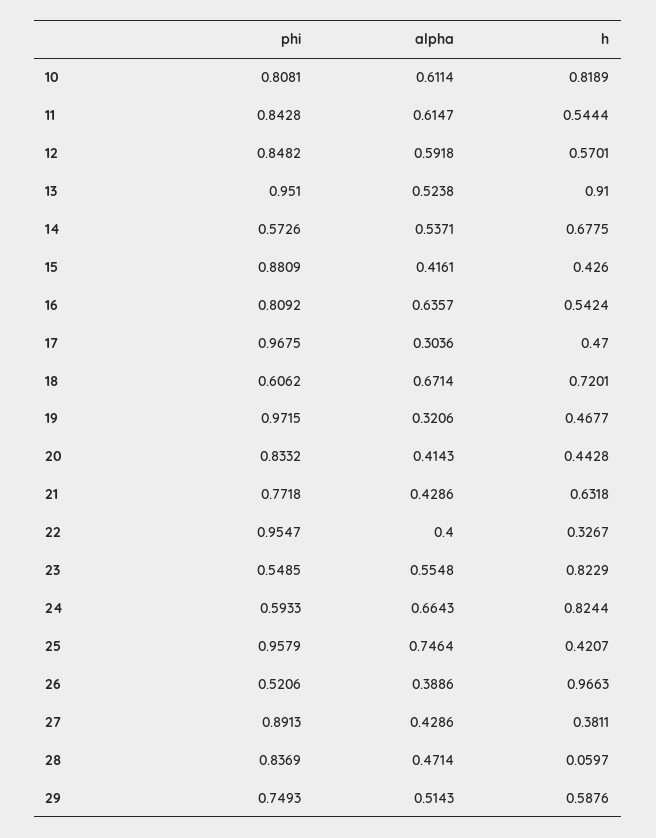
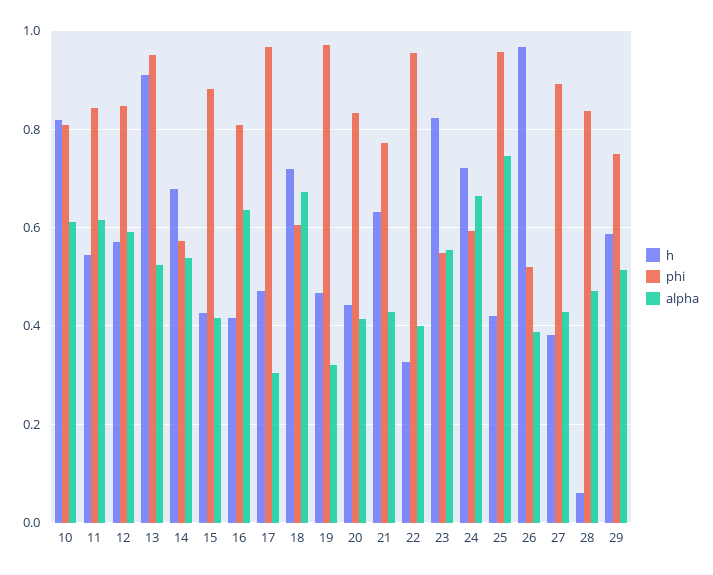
  {
    "phi": {
      "10": 0.8081,
      "11": 0.8428,
      "12": 0.8482,
      "13": 0.951,
      "14": 0.5726,
      "15": 0.8809,
      "16": 0.8092,
      "17": 0.9675,
      "18": 0.6062,
      "19": 0.9715,
      "20": 0.8332,
      "21": 0.7718,
      "22": 0.9547,
      "23": 0.5485,
      "24": 0.5933,
      "25": 0.9579,
      "26": 0.5206,
      "27": 0.8913,
      "28": 0.8369,
      "29": 0.7493
    },
    "alpha": {
      "10": 0.6114,
      "11": 0.6147,
      "12": 0.5918,
      "13": 0.5238,
      "14": 0.5371,
      "15": 0.4161,
      "16": 0.6357,
      "17": 0.3036,
      "18": 0.6714,
      "19": 0.3206,
      "20": 0.4143,
      "21": 0.4286,
      "22": 0.4,
      "23": 0.5548,
      "24": 0.6643,
      "25": 0.7464,
      "26": 0.3886,
      "27": 0.4286,
      "28": 0.4714,
      "29": 0.5143
    },
    "h": {
      "10": 0.8189,
      "11": 0.5444,
      "12": 0.5701,
      "13": 0.91,
      "14": 0.6775,
      "15": 0.426,
-     "16": 0.5424,
+     "16": 0.42,
      "17": 0.47,
      "18": 0.7201,
      "19": 0.4677,
      "20": 0.4428,
      "21": 0.6318,
      "22": 0.3267,
      "23": 0.8229,
-     "24": 0.8244,
+     "24": 0.72,
      "25": 0.4207,
      "26": 0.9663,
      "27": 0.3811,
      "28": 0.0597,
      "29": 0.5876
    }
  }

